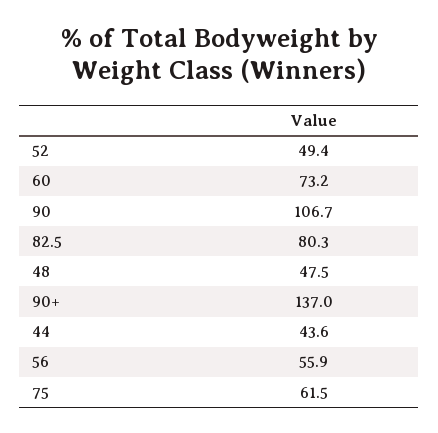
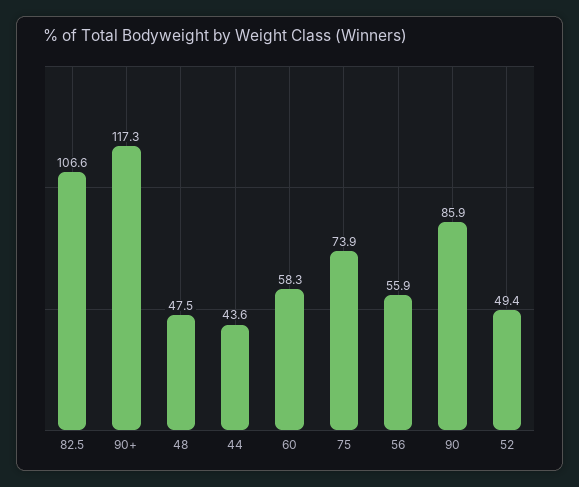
  {
    "52": 49.4,
-   "60": 73.2,
+   "60": 58.3,
-   "90": 106.7,
+   "90": 85.9,
-   "82.5": 80.3,
+   "82.5": 106.6,
    "48": 47.5,
-   "90+": 137,
+   "90+": 117.3,
    "44": 43.6,
    "56": 55.9,
-   "75": 61.5
+   "75": 73.9
  }

